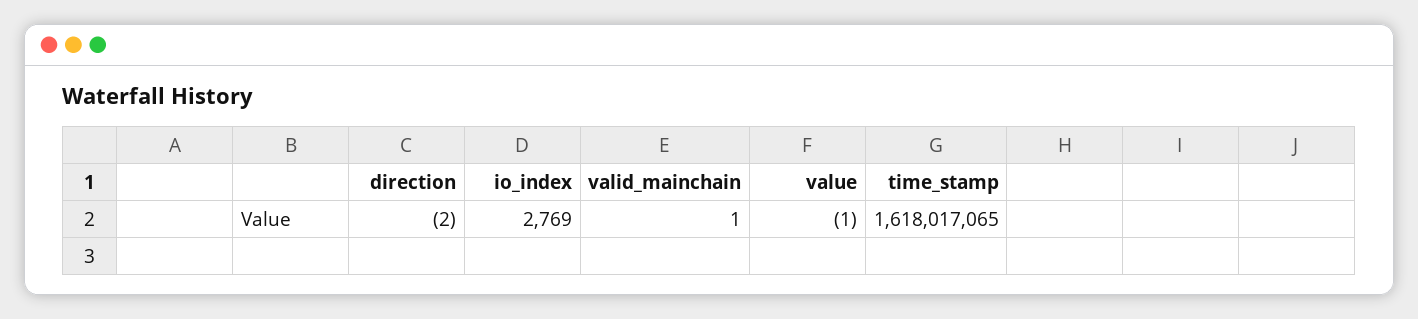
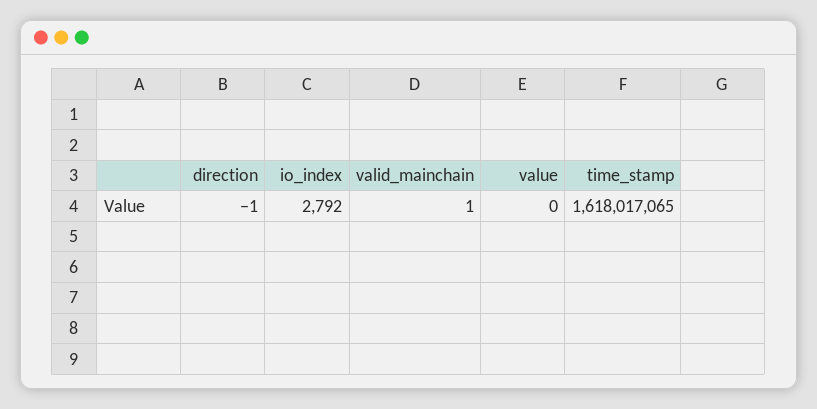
  {
-   "direction": -2,
+   "direction": -1,
-   "io_index": 2769,
+   "io_index": 2792,
    "valid_mainchain": 1,
-   "value": -1,
+   "value": 0,
    "time_stamp": 1618017065
  }

